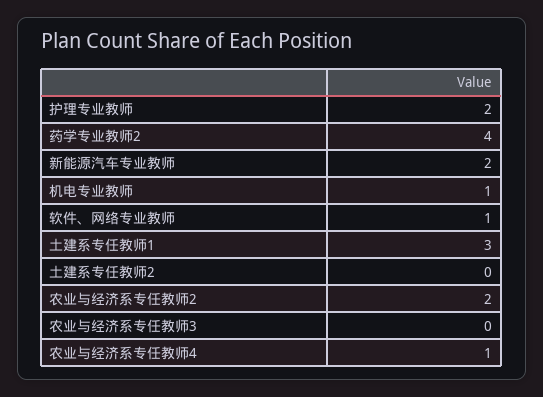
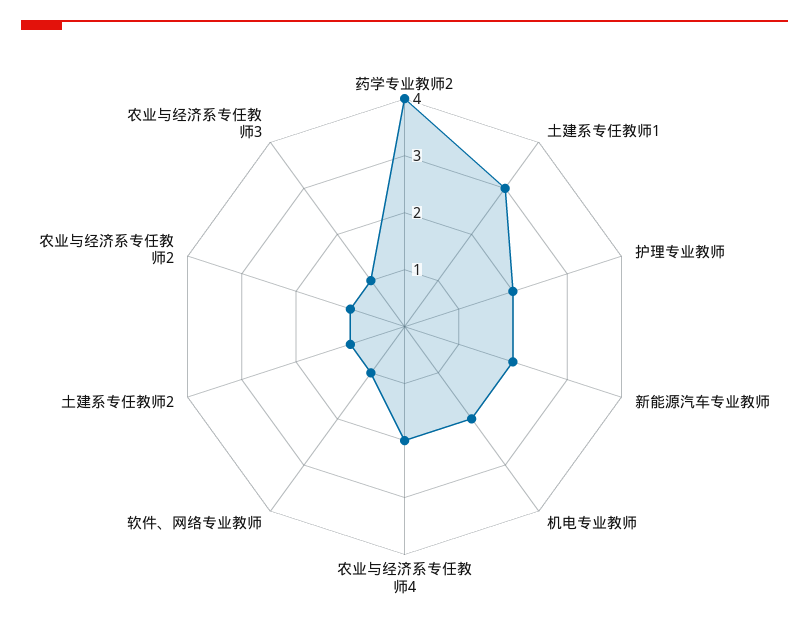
  {
    "护理专业教师": 2,
    "药学专业教师2": 4,
    "新能源汽车专业教师": 2,
-   "机电专业教师": 1,
+   "机电专业教师": 2,
    "软件、网络专业教师": 1,
    "土建系专任教师1": 3,
-   "土建系专任教师2": 0,
+   "土建系专任教师2": 1,
-   "农业与经济系专任教师2": 2,
+   "农业与经济系专任教师2": 1,
-   "农业与经济系专任教师3": 0,
+   "农业与经济系专任教师3": 1,
-   "农业与经济系专任教师4": 1
+   "农业与经济系专任教师4": 2
  }

